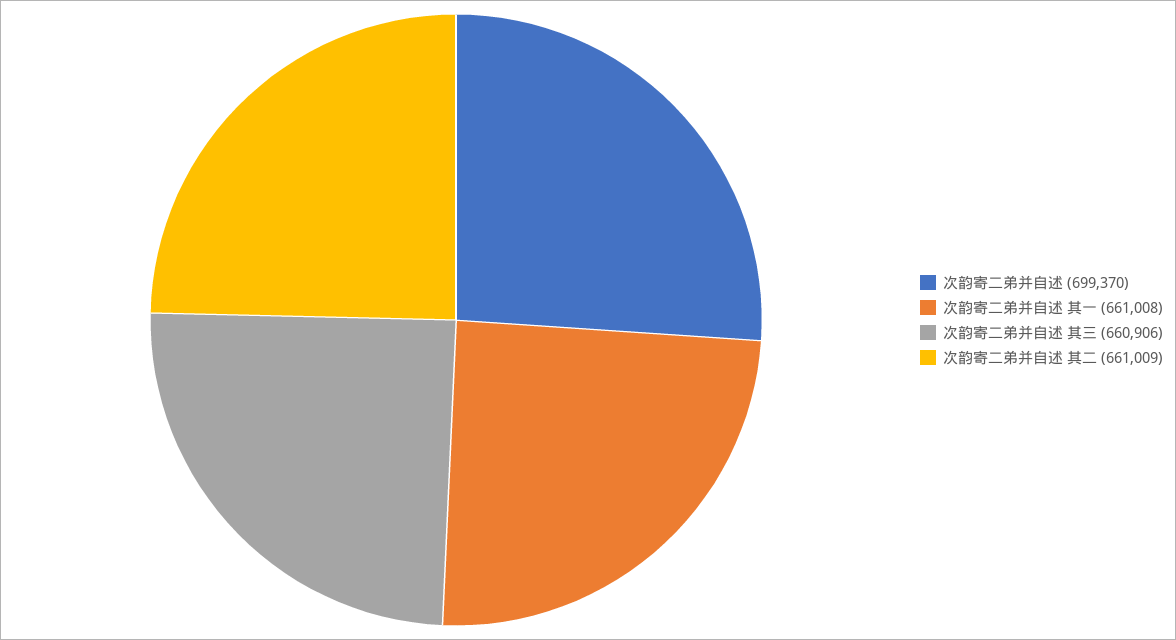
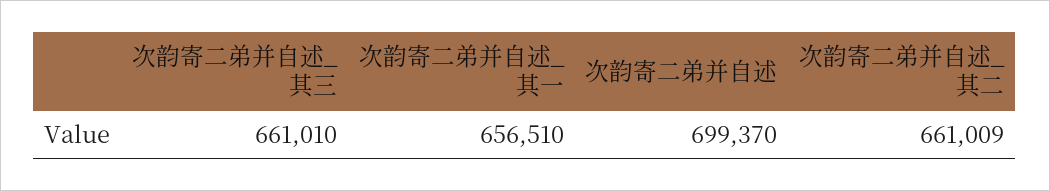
  {
    "次韵寄二弟并自述": 699370,
-   "次韵寄二弟并自述 其一": 661008,
+   "次韵寄二弟并自述 其一": 656510,
-   "次韵寄二弟并自述 其三": 660906,
+   "次韵寄二弟并自述 其三": 661010,
    "次韵寄二弟并自述 其二": 661009
  }

